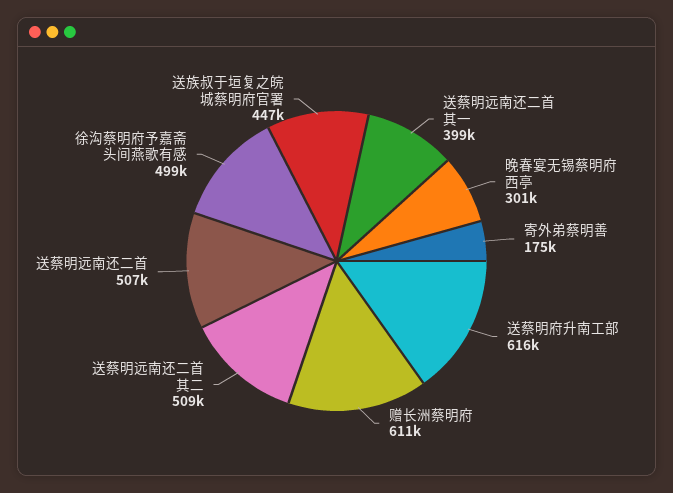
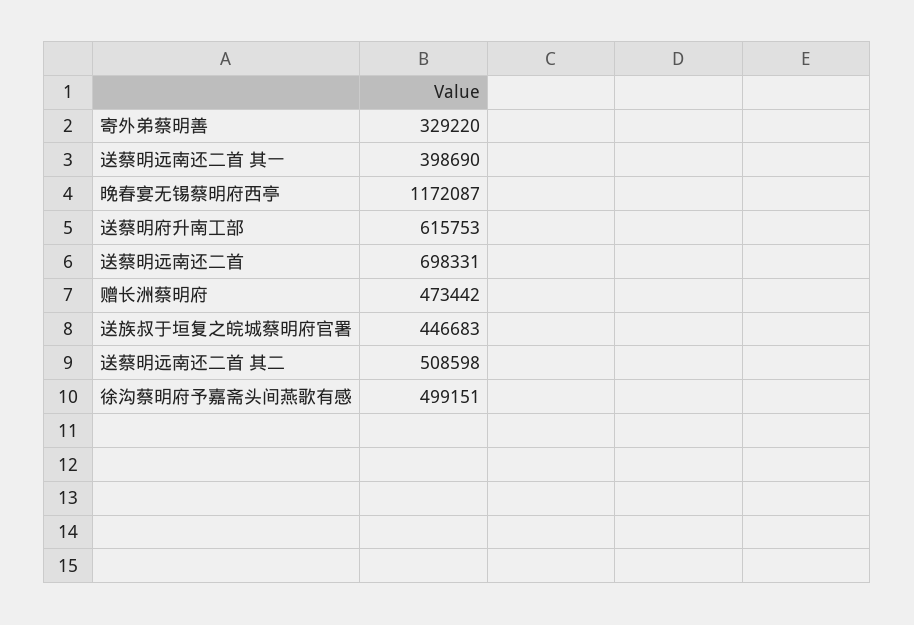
  {
    "送蔡明远南还二首 其一": 398690,
-   "晚春宴无锡蔡明府西亭": 301000,
+   "晚春宴无锡蔡明府西亭": 1172087,
-   "寄外弟蔡明善": 175000,
+   "寄外弟蔡明善": 329220,
    "送蔡明府升南工部": 615753,
-   "赠长洲蔡明府": 611000,
+   "赠长洲蔡明府": 473442,
    "送蔡明远南还二首 其二": 508598,
-   "送蔡明远南还二首": 507000,
+   "送蔡明远南还二首": 698331,
    "徐沟蔡明府予嘉斋头间燕歌有感": 499151,
    "送族叔于垣复之皖城蔡明府官署": 446683
  }

